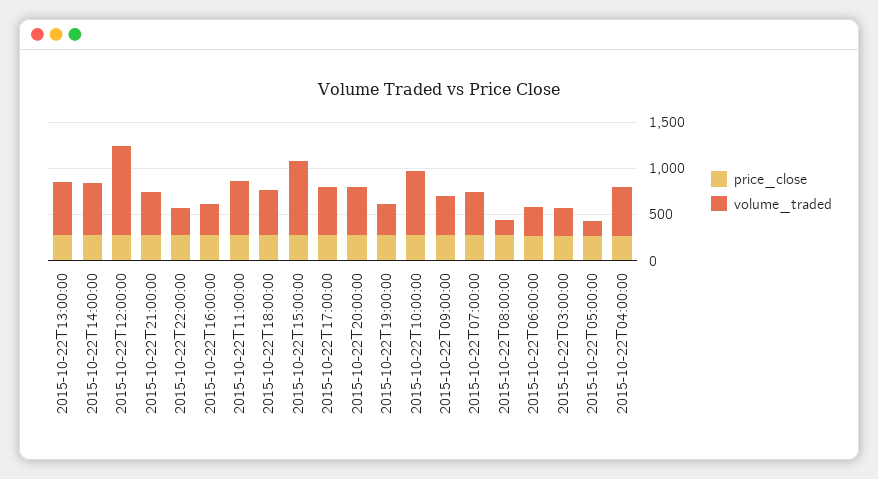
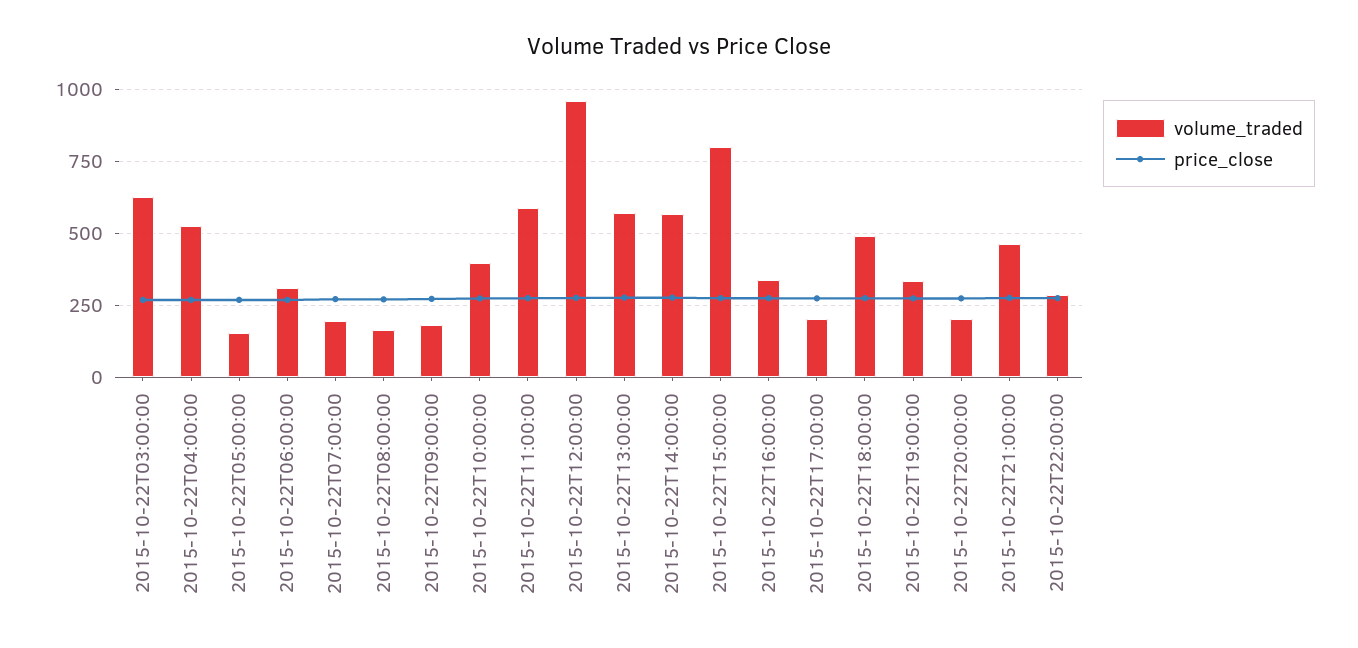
  {
    "price_close": {
      "2015-10-22T13:00:00": 275,
      "2015-10-22T14:00:00": 275,
      "2015-10-22T12:00:00": 275,
      "2015-10-22T21:00:00": 275,
      "2015-10-22T22:00:00": 275,
      "2015-10-22T16:00:00": 275,
      "2015-10-22T11:00:00": 275,
      "2015-10-22T18:00:00": 275,
      "2015-10-22T15:00:00": 275,
      "2015-10-22T17:00:00": 275,
      "2015-10-22T20:00:00": 275,
      "2015-10-22T19:00:00": 275,
      "2015-10-22T10:00:00": 275,
      "2015-10-22T09:00:00": 275,
      "2015-10-22T07:00:00": 275,
      "2015-10-22T08:00:00": 275,
      "2015-10-22T06:00:00": 275,
      "2015-10-22T03:00:00": 275,
      "2015-10-22T05:00:00": 275,
      "2015-10-22T04:00:00": 275
    },
    "volume_traded": {
      "2015-10-22T13:00:00": 575,
      "2015-10-22T14:00:00": 575,
      "2015-10-22T12:00:00": 950,
      "2015-10-22T21:00:00": 475,
      "2015-10-22T22:00:00": 275,
      "2015-10-22T16:00:00": 325,
      "2015-10-22T11:00:00": 575,
      "2015-10-22T18:00:00": 500,
      "2015-10-22T15:00:00": 800,
-     "2015-10-22T17:00:00": 500,
+     "2015-10-22T17:00:00": 200,
-     "2015-10-22T20:00:00": 500,
+     "2015-10-22T20:00:00": 200,
      "2015-10-22T19:00:00": 325,
-     "2015-10-22T10:00:00": 700,
+     "2015-10-22T10:00:00": 400,
-     "2015-10-22T09:00:00": 400,
+     "2015-10-22T09:00:00": 175,
-     "2015-10-22T07:00:00": 500,
+     "2015-10-22T07:00:00": 200,
      "2015-10-22T08:00:00": 175,
      "2015-10-22T06:00:00": 300,
-     "2015-10-22T03:00:00": 300,
+     "2015-10-22T03:00:00": 625,
      "2015-10-22T05:00:00": 150,
      "2015-10-22T04:00:00": 525
    }
  }

